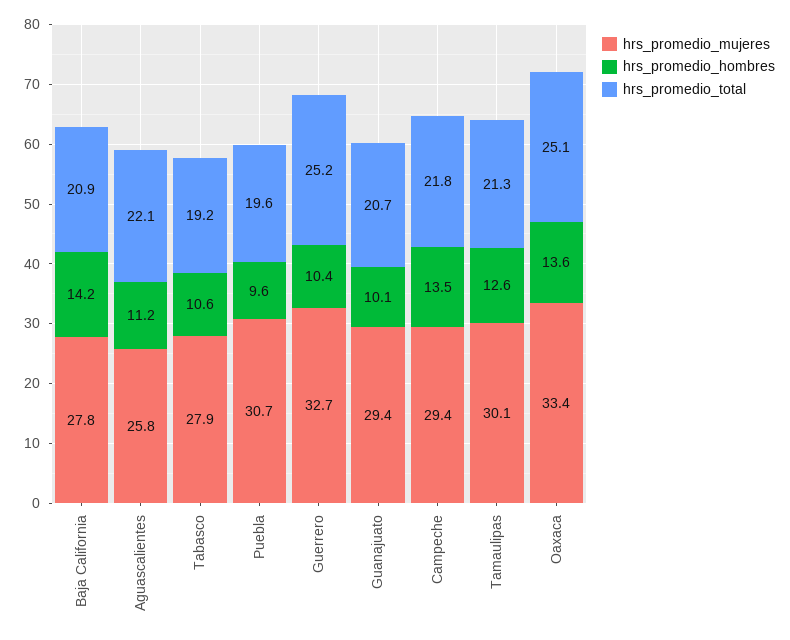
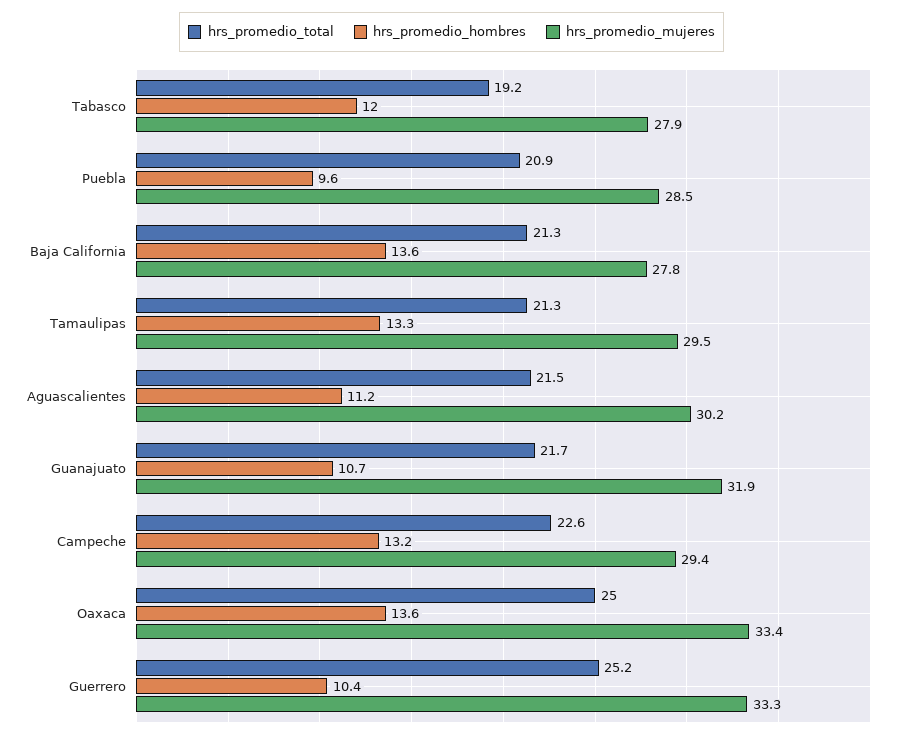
  {
    "hrs_promedio_mujeres": {
      "Baja California": 27.8,
-     "Aguascalientes": 25.8,
+     "Aguascalientes": 30.2,
      "Tabasco": 27.9,
-     "Puebla": 30.7,
+     "Puebla": 28.5,
-     "Guerrero": 32.7,
+     "Guerrero": 33.3,
-     "Guanajuato": 29.4,
+     "Guanajuato": 31.9,
      "Campeche": 29.4,
-     "Tamaulipas": 30.1,
+     "Tamaulipas": 29.5,
      "Oaxaca": 33.4
    },
    "hrs_promedio_hombres": {
-     "Baja California": 14.2,
+     "Baja California": 13.6,
      "Aguascalientes": 11.2,
-     "Tabasco": 10.6,
+     "Tabasco": 12,
      "Puebla": 9.6,
      "Guerrero": 10.4,
-     "Guanajuato": 10.1,
+     "Guanajuato": 10.7,
-     "Campeche": 13.5,
+     "Campeche": 13.2,
-     "Tamaulipas": 12.6,
+     "Tamaulipas": 13.3,
      "Oaxaca": 13.6
    },
    "hrs_promedio_total": {
-     "Baja California": 20.9,
+     "Baja California": 21.3,
-     "Aguascalientes": 22.1,
+     "Aguascalientes": 21.5,
      "Tabasco": 19.2,
-     "Puebla": 19.6,
+     "Puebla": 20.9,
      "Guerrero": 25.2,
-     "Guanajuato": 20.7,
+     "Guanajuato": 21.7,
-     "Campeche": 21.8,
+     "Campeche": 22.6,
      "Tamaulipas": 21.3,
-     "Oaxaca": 25.1
+     "Oaxaca": 25
    }
  }

